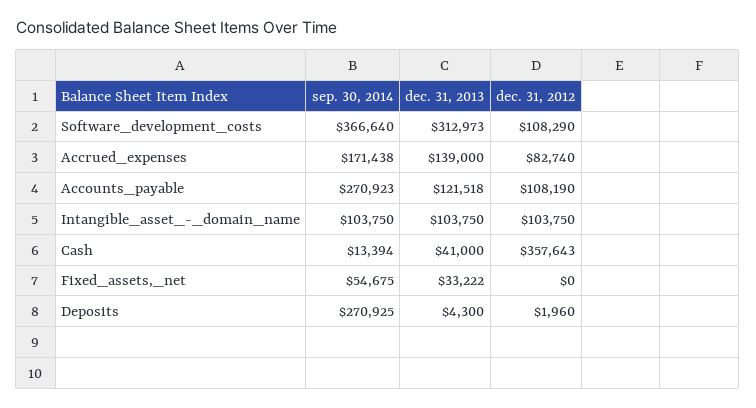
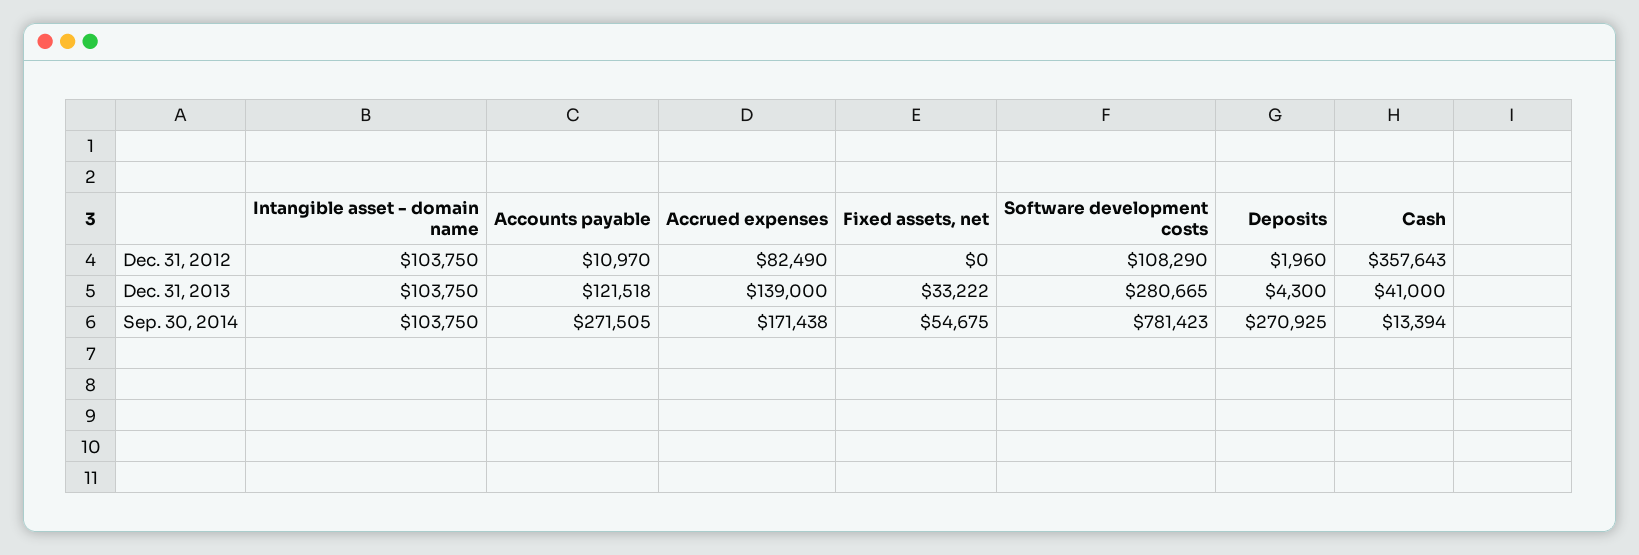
  {
    "sep. 30, 2014": {
-     "Software_development_costs": 366640,
+     "Software_development_costs": 781423,
      "Accrued_expenses": 171438,
-     "Accounts_payable": 270923,
+     "Accounts_payable": 271505,
      "Intangible_asset_-_domain_name": 103750,
      "Cash": 13394,
      "Fixed_assets,_net": 54675,
      "Deposits": 270925
    },
    "dec. 31, 2013": {
-     "Software_development_costs": 312973,
+     "Software_development_costs": 280665,
      "Accrued_expenses": 139000,
      "Accounts_payable": 121518,
      "Intangible_asset_-_domain_name": 103750,
      "Cash": 41000,
      "Fixed_assets,_net": 33222,
      "Deposits": 4300
    },
    "dec. 31, 2012": {
      "Software_development_costs": 108290,
-     "Accrued_expenses": 82740,
+     "Accrued_expenses": 82490,
-     "Accounts_payable": 108190,
+     "Accounts_payable": 10970,
      "Intangible_asset_-_domain_name": 103750,
      "Cash": 357643,
      "Fixed_assets,_net": 0,
      "Deposits": 1960
    }
  }

